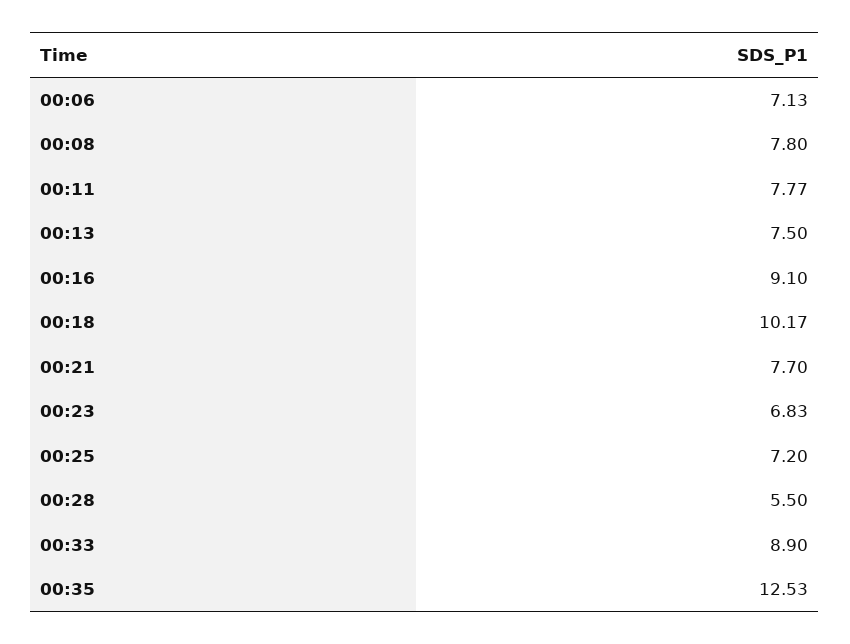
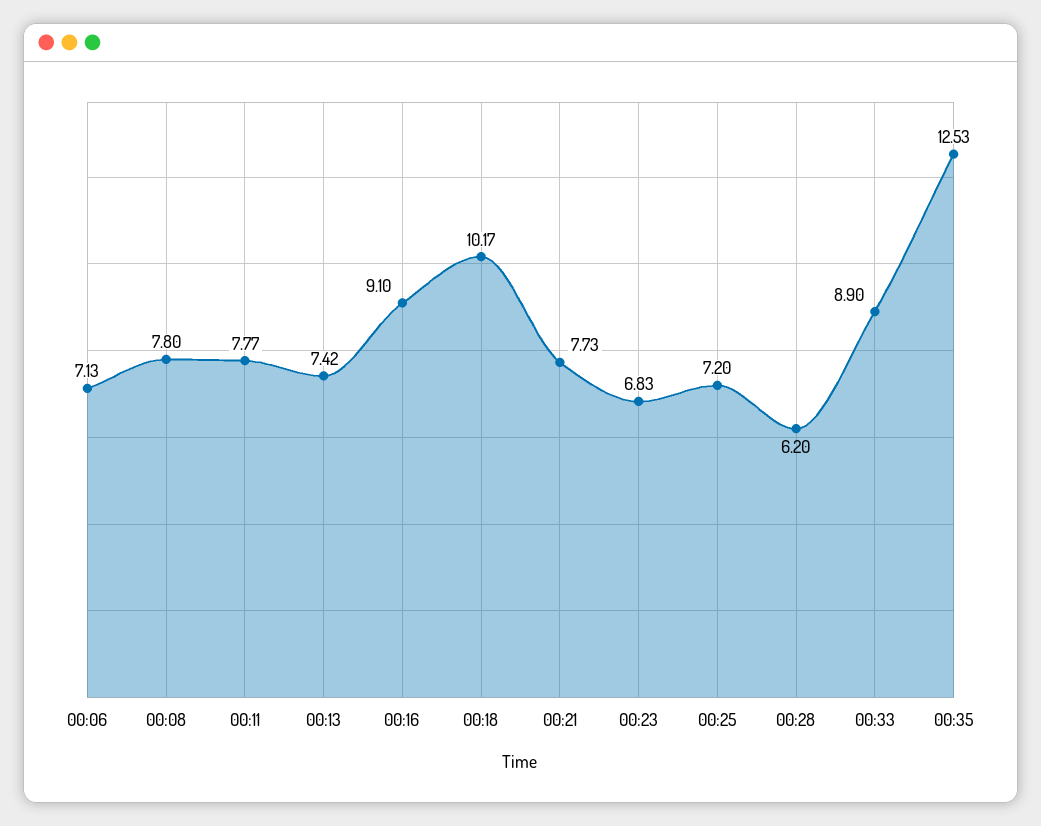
  {
    "00:06": 7.13,
    "00:08": 7.8,
    "00:11": 7.77,
-   "00:13": 7.5,
+   "00:13": 7.42,
    "00:16": 9.1,
    "00:18": 10.17,
-   "00:21": 7.7,
+   "00:21": 7.73,
    "00:23": 6.83,
    "00:25": 7.2,
-   "00:28": 5.5,
+   "00:28": 6.2,
    "00:33": 8.9,
    "00:35": 12.53
  }

